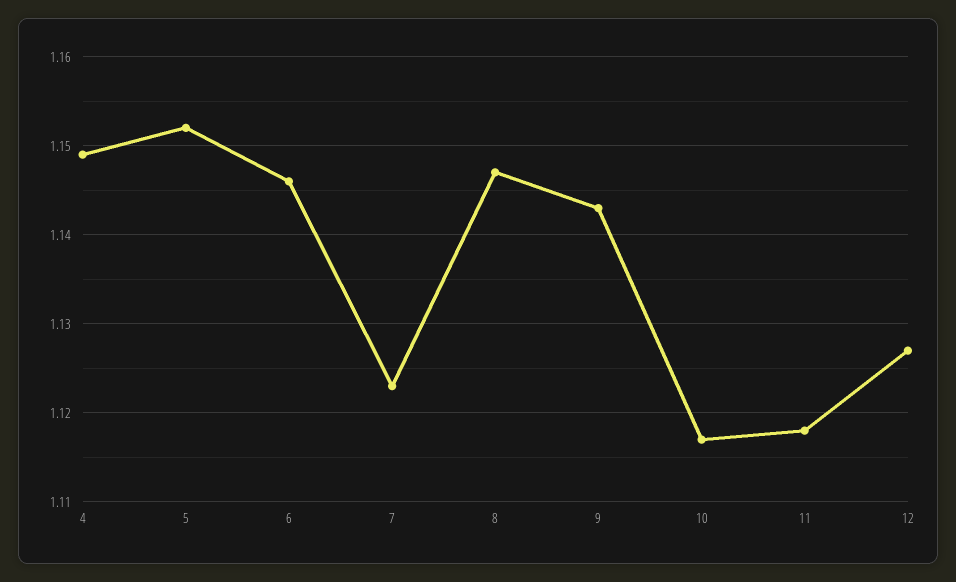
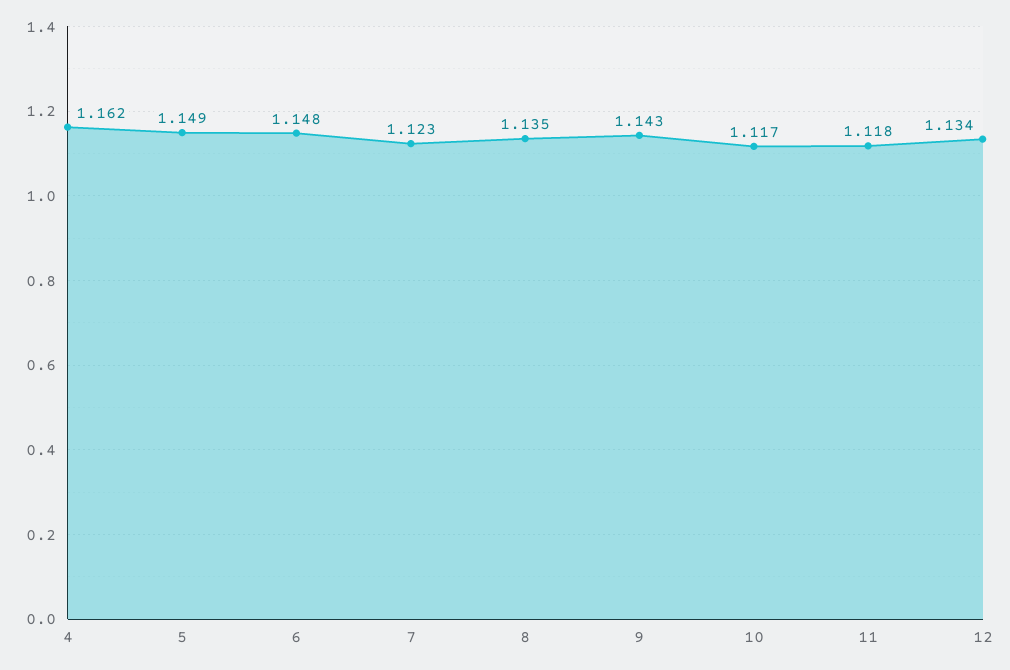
  {
-   "4": 1.149,
+   "4": 1.162,
-   "5": 1.152,
+   "5": 1.149,
-   "6": 1.146,
+   "6": 1.148,
    "7": 1.123,
-   "8": 1.147,
+   "8": 1.135,
    "9": 1.143,
    "10": 1.117,
    "11": 1.118,
-   "12": 1.127
+   "12": 1.134
  }

